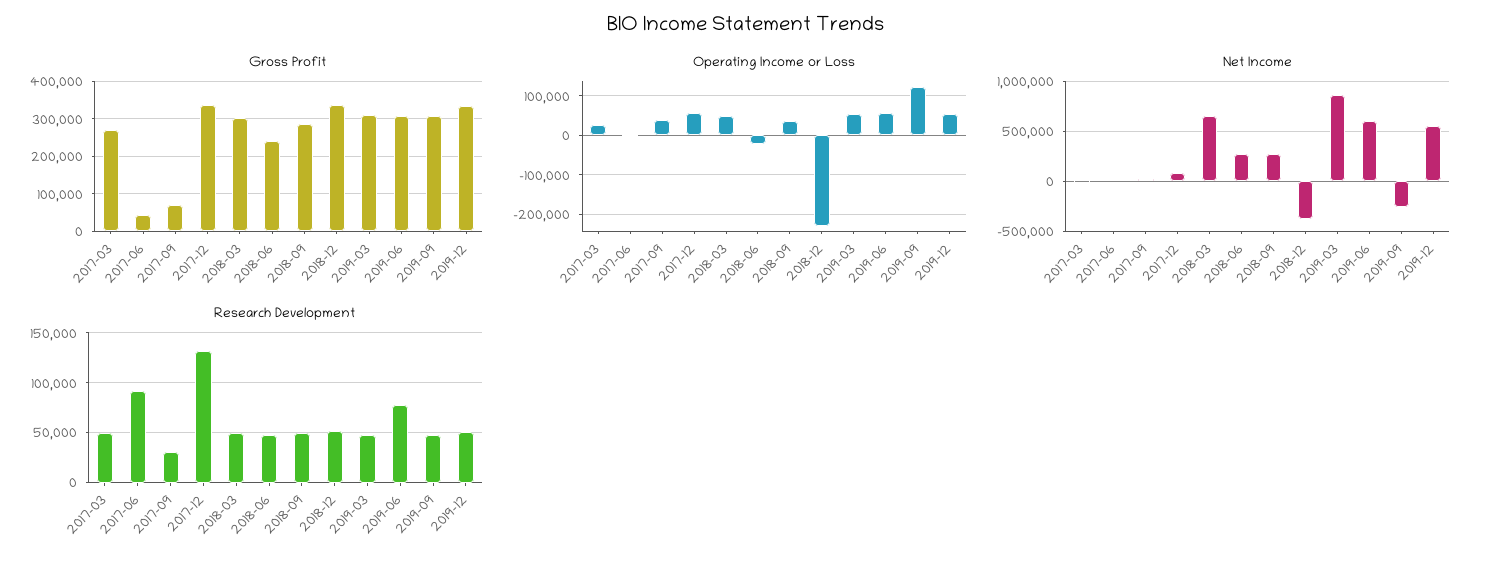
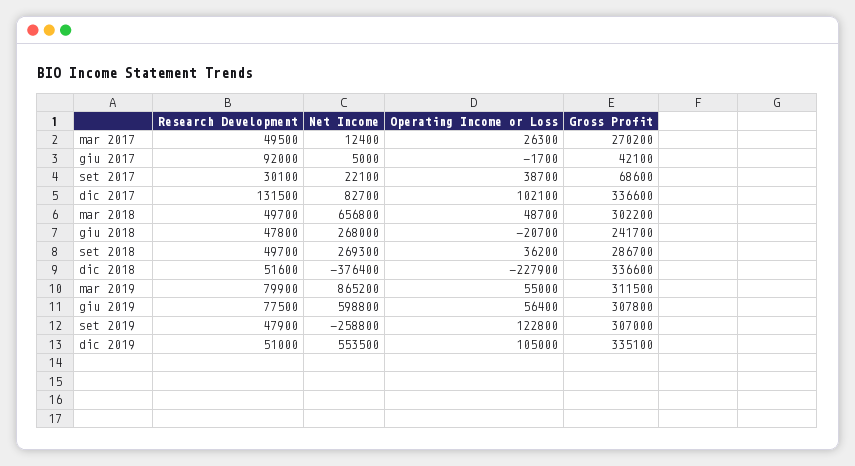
  {
    "Gross Profit": {
      "2017-03": 270200,
      "2017-06": 42100,
      "2017-09": 68600,
      "2017-12": 336600,
      "2018-03": 302200,
      "2018-06": 241700,
      "2018-09": 286700,
      "2018-12": 336600,
      "2019-03": 311500,
      "2019-06": 307800,
      "2019-09": 307000,
      "2019-12": 335100
    },
    "Operating Income or Loss": {
      "2017-03": 26300,
      "2017-06": -1700,
      "2017-09": 38700,
-     "2017-12": 60000,
+     "2017-12": 102100,
      "2018-03": 48700,
      "2018-06": -20700,
      "2018-09": 36200,
      "2018-12": -227900,
      "2019-03": 55000,
      "2019-06": 56400,
      "2019-09": 122800,
-     "2019-12": 60000
+     "2019-12": 105000
    },
    "Net Income": {
      "2017-03": 12400,
      "2017-06": 5000,
      "2017-09": 22100,
      "2017-12": 82700,
      "2018-03": 656800,
      "2018-06": 268000,
      "2018-09": 269300,
      "2018-12": -376400,
      "2019-03": 865200,
      "2019-06": 598800,
      "2019-09": -258800,
      "2019-12": 553500
    },
    "Research Development": {
      "2017-03": 49500,
      "2017-06": 92000,
      "2017-09": 30100,
      "2017-12": 131500,
      "2018-03": 49700,
      "2018-06": 47800,
      "2018-09": 49700,
      "2018-12": 51600,
-     "2019-03": 50000,
+     "2019-03": 79900,
      "2019-06": 77500,
      "2019-09": 47900,
      "2019-12": 51000
    }
  }

